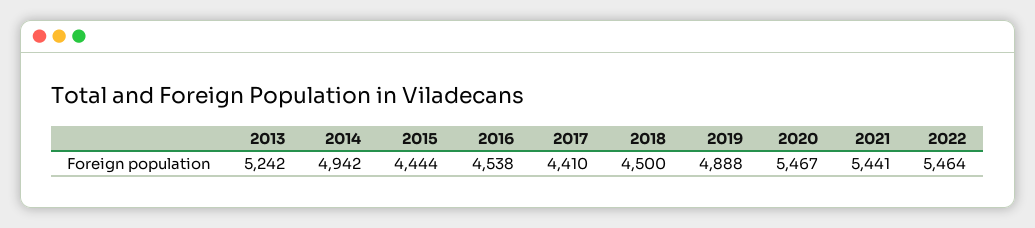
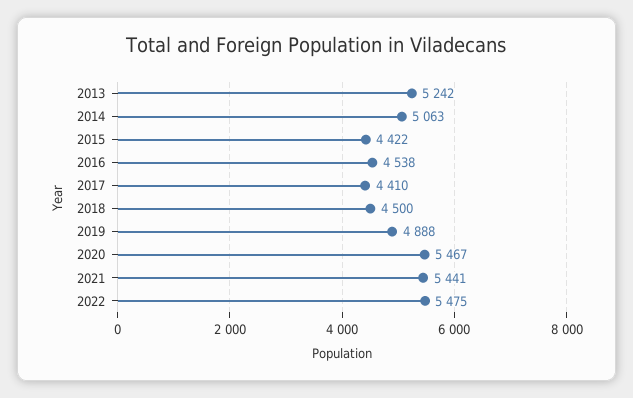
  {
    "2013": 5242,
-   "2014": 4942,
+   "2014": 5063,
-   "2015": 4444,
+   "2015": 4422,
    "2016": 4538,
    "2017": 4410,
    "2018": 4500,
    "2019": 4888,
    "2020": 5467,
    "2021": 5441,
-   "2022": 5464
+   "2022": 5475
  }

